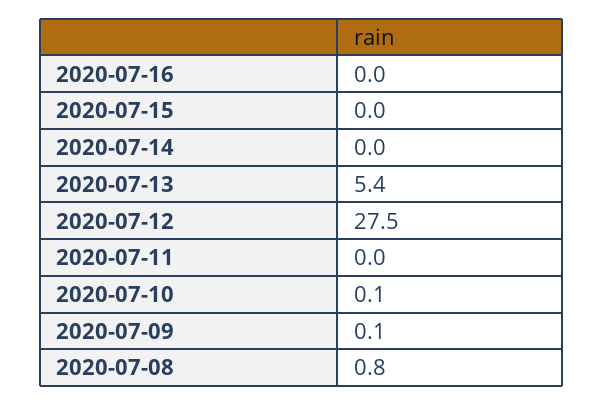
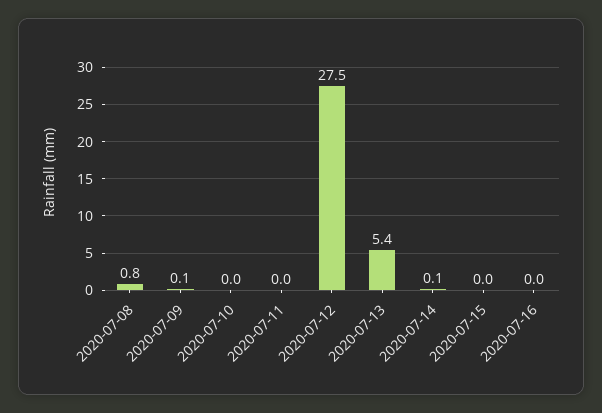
  {
    "2020-07-16": 0,
    "2020-07-15": 0,
-   "2020-07-14": 0,
+   "2020-07-14": 0.1,
    "2020-07-13": 5.4,
    "2020-07-12": 27.5,
    "2020-07-11": 0,
-   "2020-07-10": 0.1,
+   "2020-07-10": 0,
    "2020-07-09": 0.1,
    "2020-07-08": 0.8
  }

